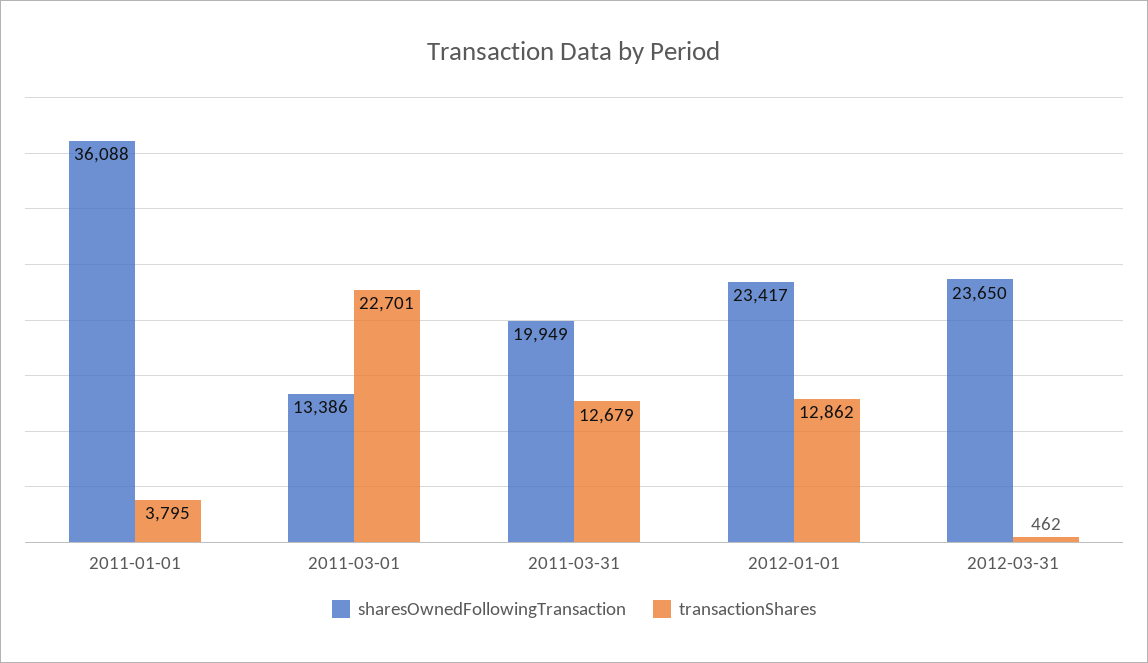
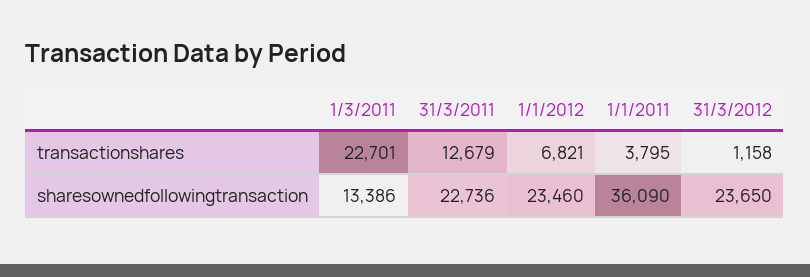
  {
    "sharesOwnedFollowingTransaction": {
-     "2011-01-01": 36088,
+     "2011-01-01": 36090,
      "2011-03-01": 13386,
-     "2011-03-31": 19949,
+     "2011-03-31": 22736,
-     "2012-01-01": 23417,
+     "2012-01-01": 23460,
      "2012-03-31": 23650
    },
    "transactionShares": {
      "2011-01-01": 3795,
      "2011-03-01": 22701,
      "2011-03-31": 12679,
-     "2012-01-01": 12862,
+     "2012-01-01": 6821,
-     "2012-03-31": 462
+     "2012-03-31": 1158
    }
  }

